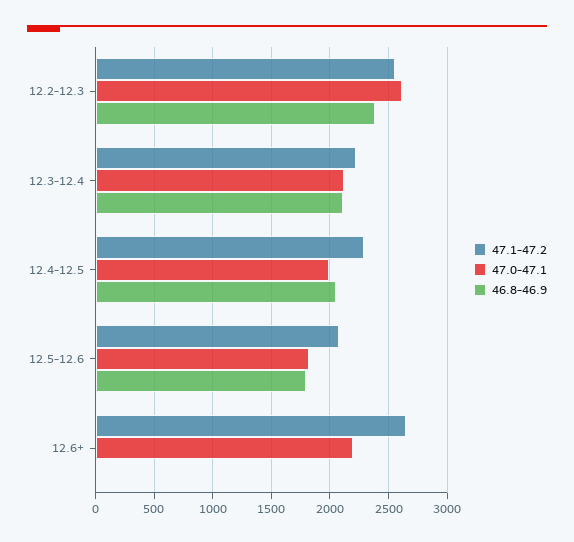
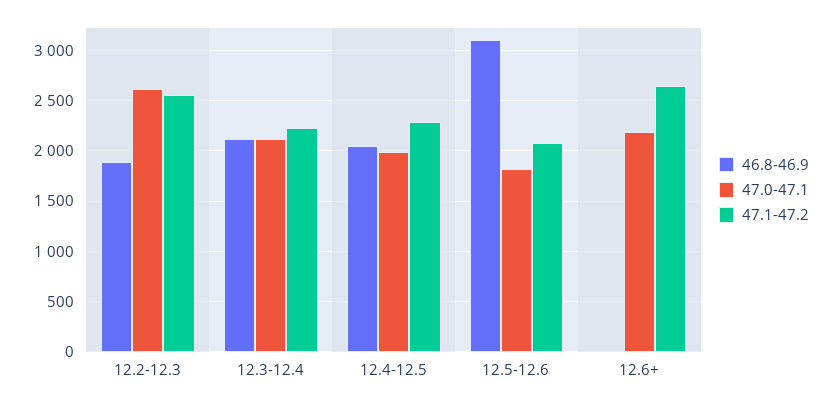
  {
    "47.1-47.2": {
      "12.2-12.3": 2600,
      "12.3-12.4": 2200,
      "12.4-12.5": 2300,
      "12.5-12.6": 2100,
      "12.6+": 2700
    },
    "47.0-47.1": {
      "12.2-12.3": 2600,
      "12.3-12.4": 2100,
      "12.4-12.5": 2000,
      "12.5-12.6": 1800,
      "12.6+": 2200
    },
    "46.8-46.9": {
-     "12.2-12.3": 2400,
+     "12.2-12.3": 1900,
      "12.3-12.4": 2100,
      "12.4-12.5": 2100,
-     "12.5-12.6": 1800,
+     "12.5-12.6": 3100,
      "12.6+": 0
    }
  }

